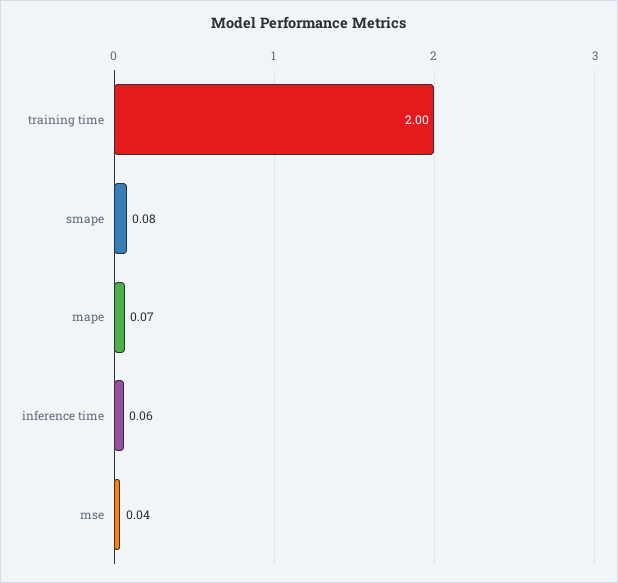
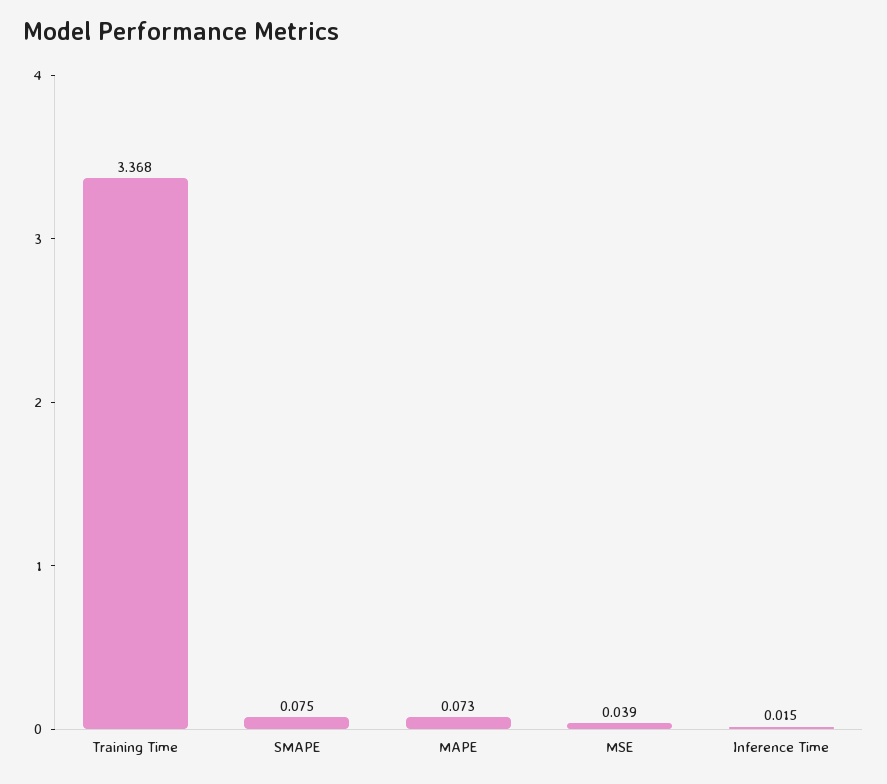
  {
-   "training time": 2,
+   "training time": 3.368,
    "smape": 0.075,
    "mape": 0.073,
-   "inference time": 0.06,
+   "inference time": 0.015,
    "mse": 0.039
  }

